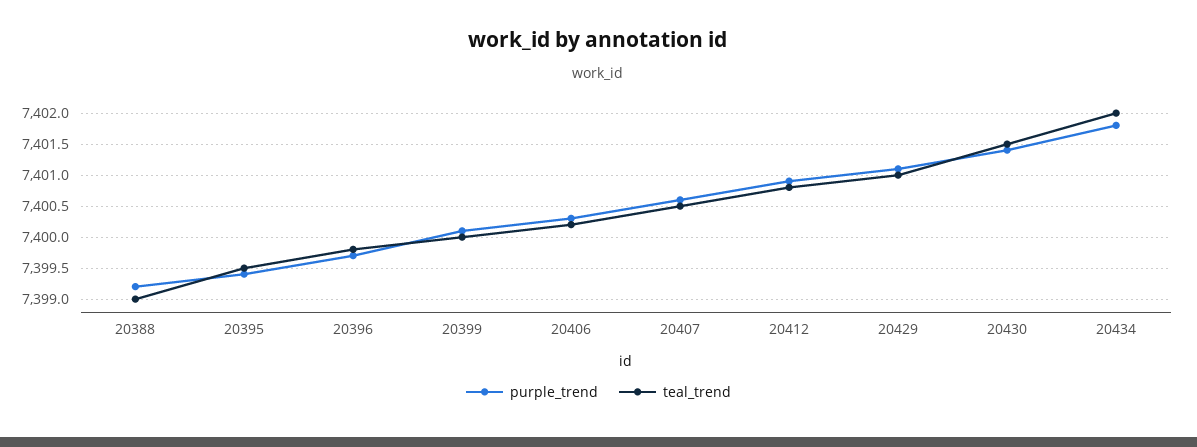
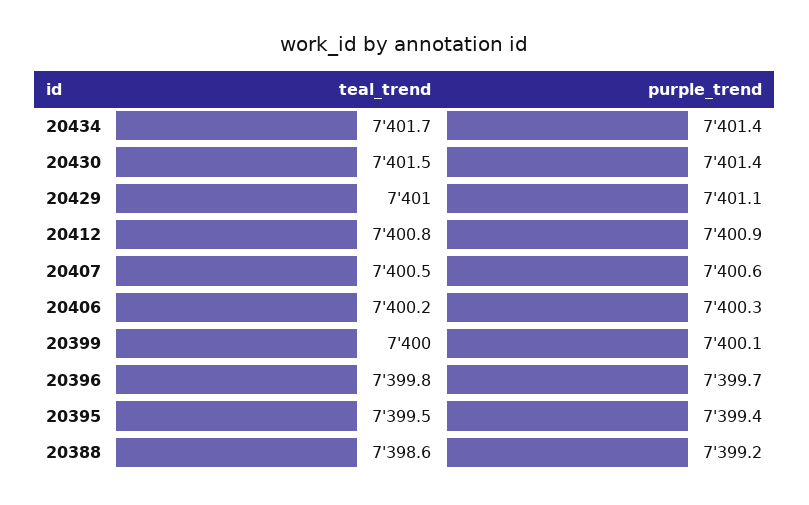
  {
    "purple_trend": {
      "20388": 7399.2,
      "20395": 7399.4,
      "20396": 7399.7,
      "20399": 7400.1,
      "20406": 7400.3,
      "20407": 7400.6,
      "20412": 7400.9,
      "20429": 7401.1,
      "20430": 7401.4,
-     "20434": 7401.8
+     "20434": 7401.4
    },
    "teal_trend": {
-     "20388": 7399,
+     "20388": 7398.6,
      "20395": 7399.5,
      "20396": 7399.8,
      "20399": 7400,
      "20406": 7400.2,
      "20407": 7400.5,
      "20412": 7400.8,
      "20429": 7401,
      "20430": 7401.5,
-     "20434": 7402
+     "20434": 7401.7
    }
  }

